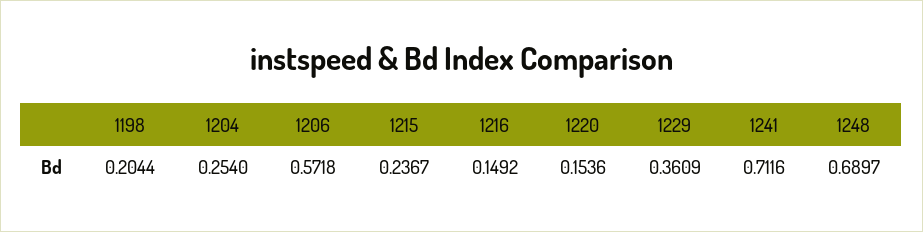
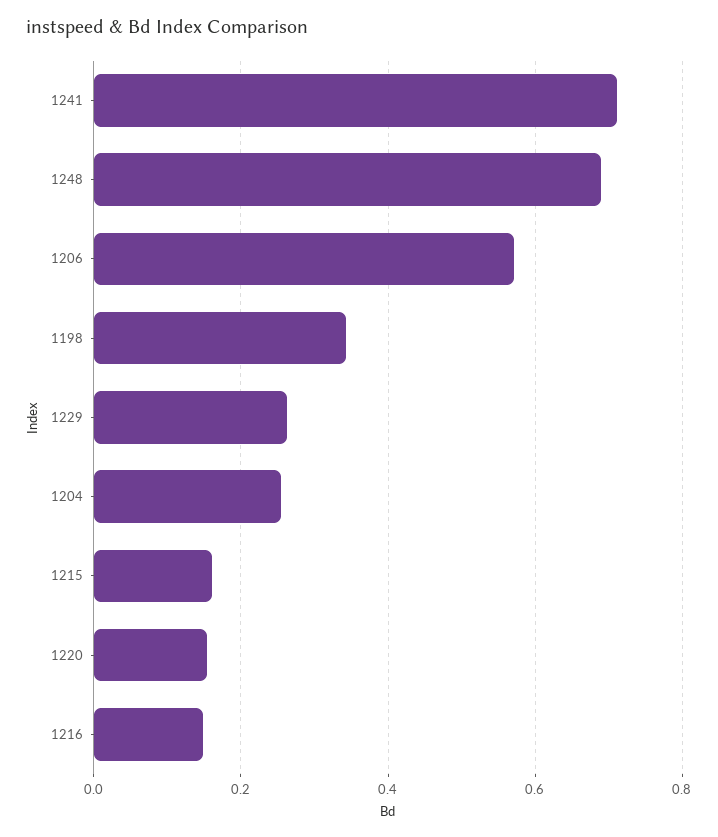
  {
-   "1198": 0.2044,
+   "1198": 0.34,
    "1204": 0.254,
    "1206": 0.5718,
-   "1215": 0.2367,
+   "1215": 0.16,
    "1216": 0.1492,
    "1220": 0.1536,
-   "1229": 0.3609,
+   "1229": 0.26,
    "1241": 0.7116,
    "1248": 0.6897
  }

